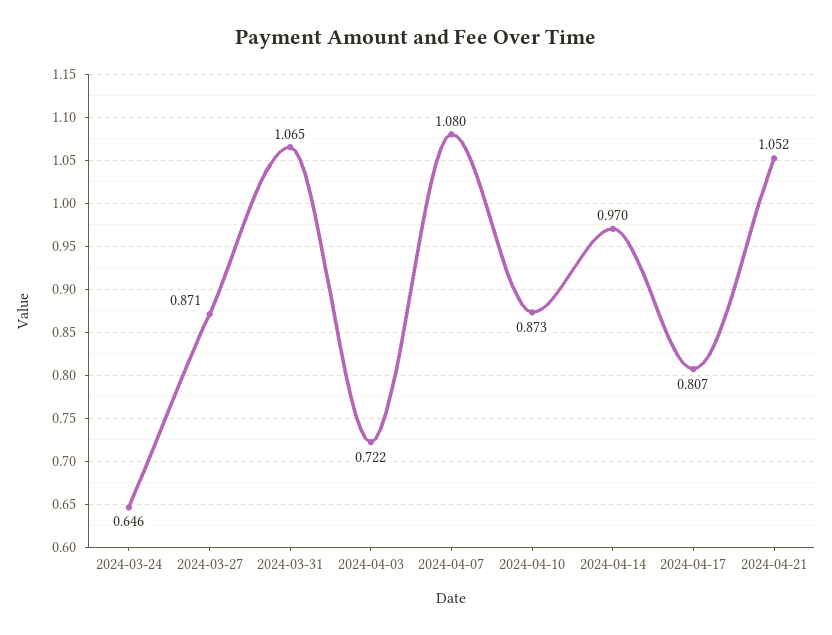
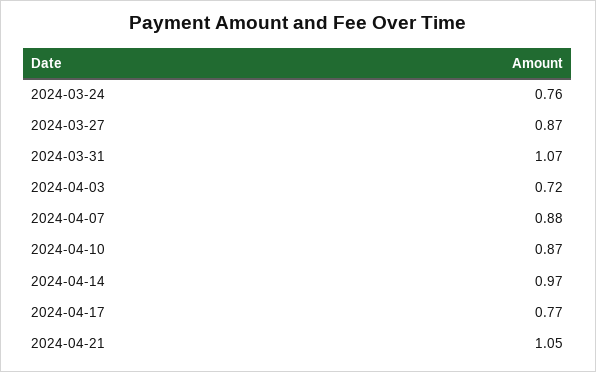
  {
-   "2024-03-24": 0.646,
+   "2024-03-24": 0.76,
    "2024-03-27": 0.871,
    "2024-03-31": 1.065,
    "2024-04-03": 0.722,
-   "2024-04-07": 1.08,
+   "2024-04-07": 0.88,
    "2024-04-10": 0.873,
    "2024-04-14": 0.97,
-   "2024-04-17": 0.807,
+   "2024-04-17": 0.77,
    "2024-04-21": 1.052
  }

